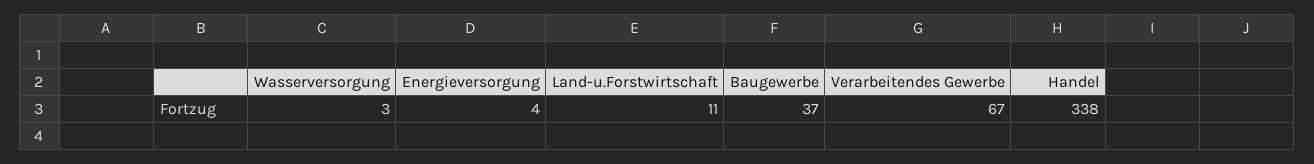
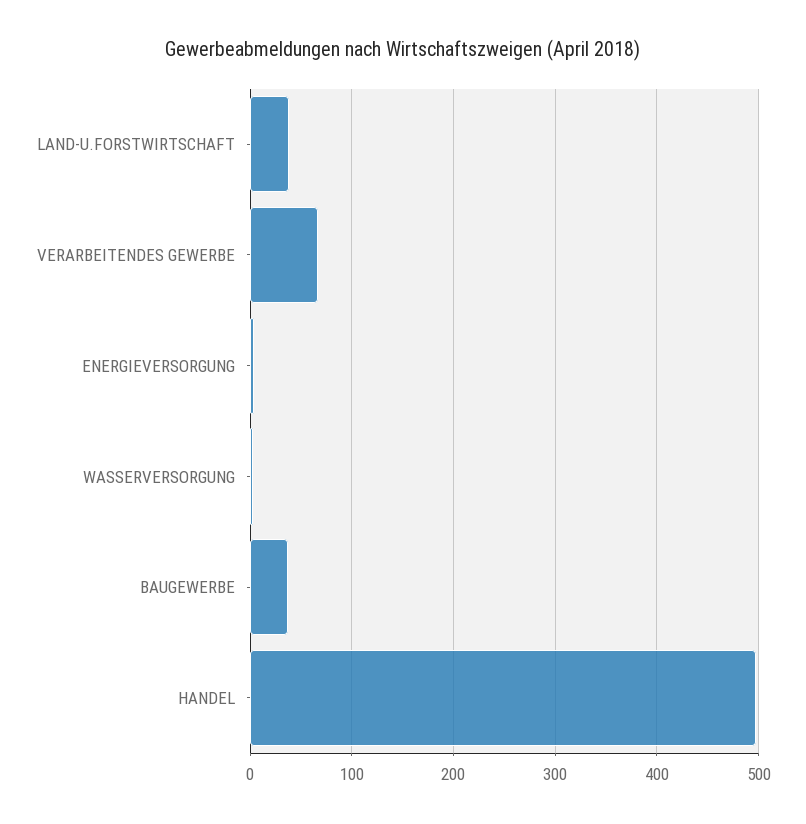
  {
    "Wasserversorgung": 3,
    "Energieversorgung": 4,
-   "Land-u.Forstwirtschaft": 11,
+   "Land-u.Forstwirtschaft": 40,
    "Baugewerbe": 37,
    "Verarbeitendes Gewerbe": 67,
-   "Handel": 338
+   "Handel": 500
  }

